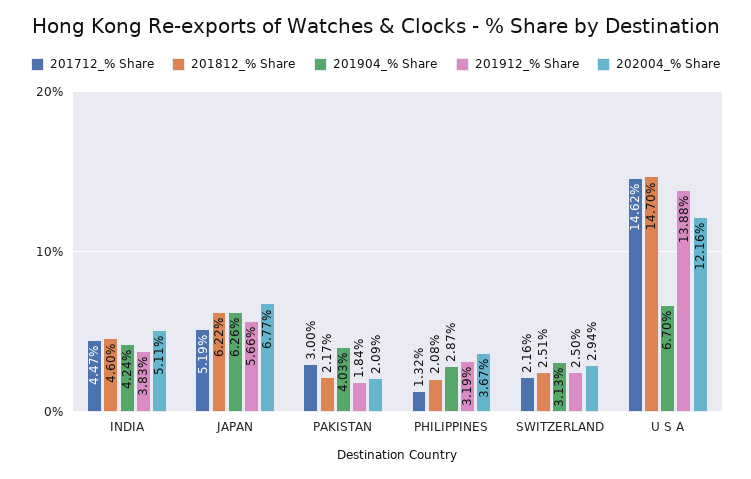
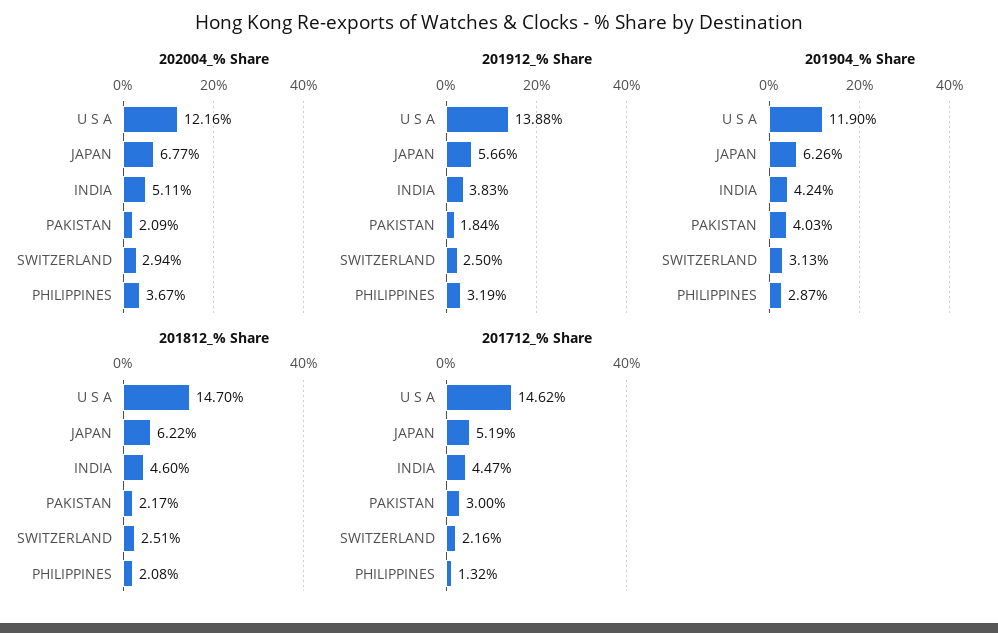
  {
    "201712_% Share": {
      "INDIA": 4.47,
      "JAPAN": 5.19,
      "PAKISTAN": 3,
      "PHILIPPINES": 1.32,
      "SWITZERLAND": 2.16,
      "U S A": 14.62
    },
    "201812_% Share": {
      "INDIA": 4.6,
      "JAPAN": 6.22,
      "PAKISTAN": 2.17,
      "PHILIPPINES": 2.08,
      "SWITZERLAND": 2.51,
      "U S A": 14.7
    },
    "201904_% Share": {
      "INDIA": 4.24,
      "JAPAN": 6.26,
      "PAKISTAN": 4.03,
      "PHILIPPINES": 2.87,
      "SWITZERLAND": 3.13,
-     "U S A": 6.7
+     "U S A": 11.9
    },
    "201912_% Share": {
      "INDIA": 3.83,
      "JAPAN": 5.66,
      "PAKISTAN": 1.84,
      "PHILIPPINES": 3.19,
      "SWITZERLAND": 2.5,
      "U S A": 13.88
    },
    "202004_% Share": {
      "INDIA": 5.11,
      "JAPAN": 6.77,
      "PAKISTAN": 2.09,
      "PHILIPPINES": 3.67,
      "SWITZERLAND": 2.94,
      "U S A": 12.16
    }
  }

